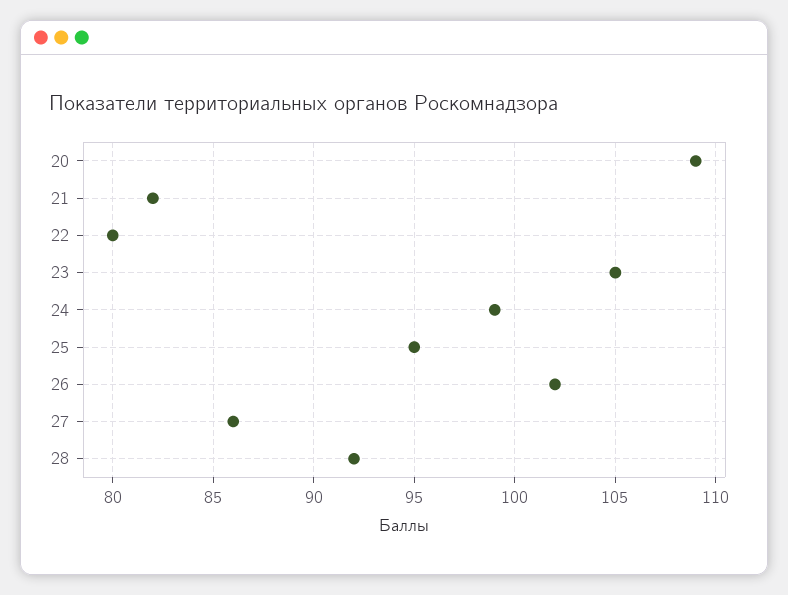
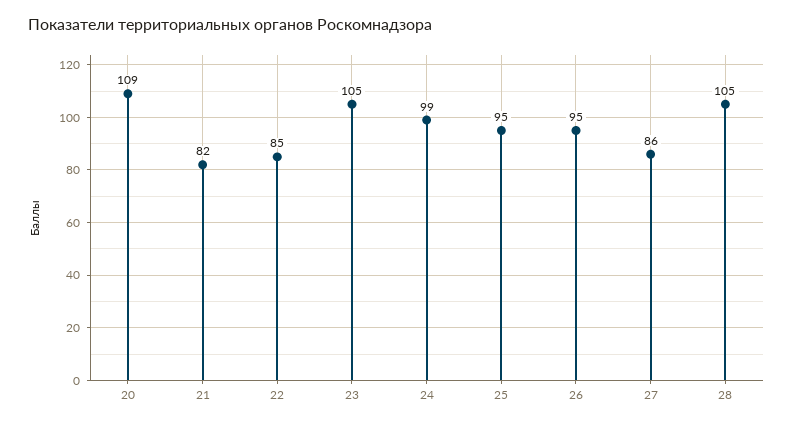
  {
    "20": 109,
    "21": 82,
-   "22": 80,
+   "22": 85,
    "23": 105,
    "24": 99,
    "25": 95,
-   "26": 102,
+   "26": 95,
    "27": 86,
-   "28": 92
+   "28": 105
  }

